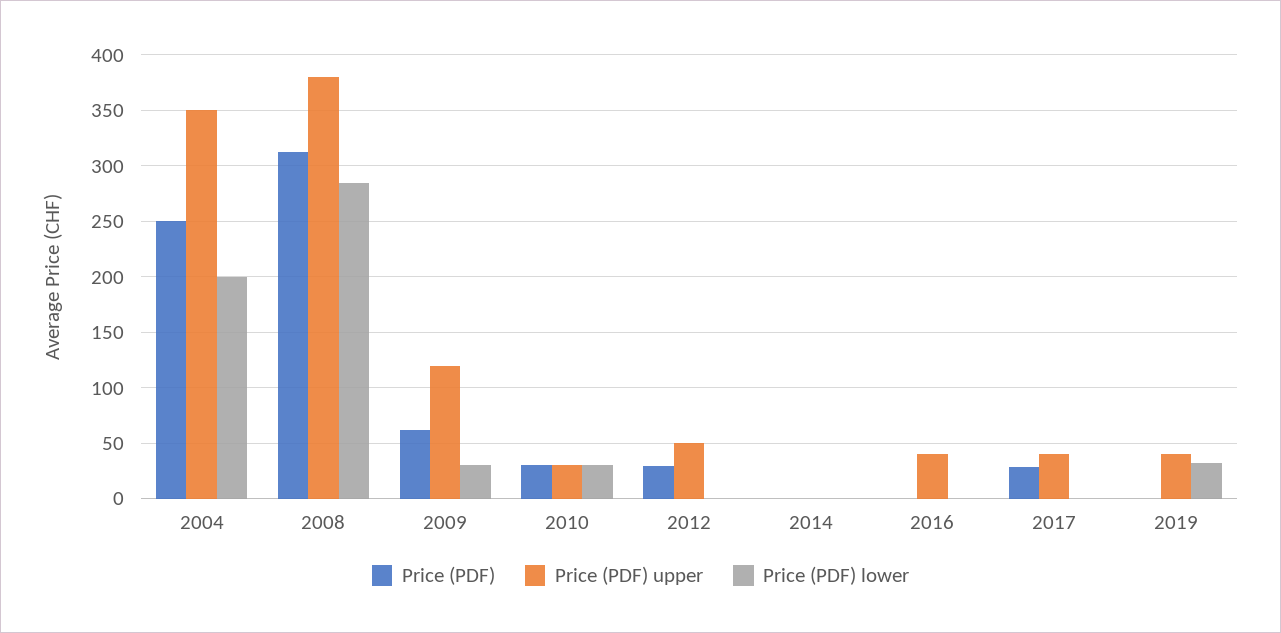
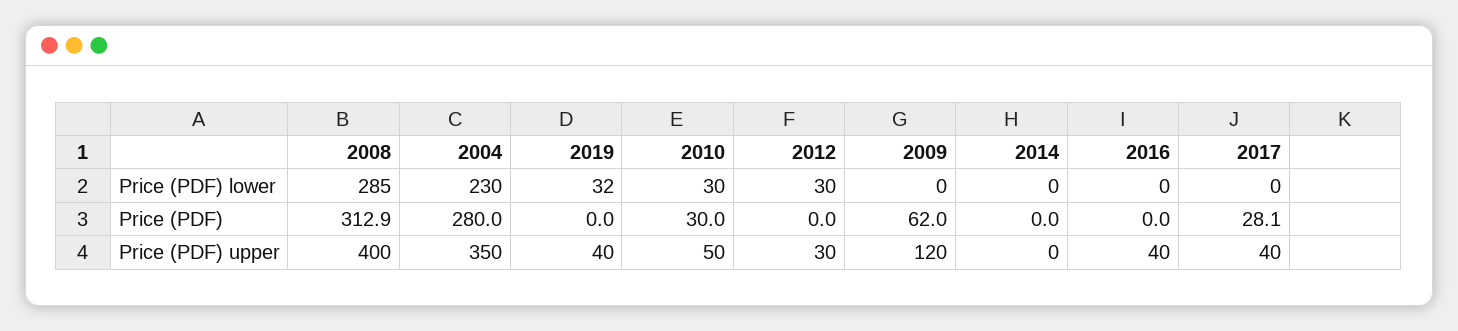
  {
    "Price (PDF)": {
-     "2004": 250,
+     "2004": 280,
      "2008": 312.9,
      "2009": 62,
      "2010": 30,
-     "2012": 30,
+     "2012": 0,
      "2014": 0,
      "2016": 0,
      "2017": 28.1,
      "2019": 0
    },
    "Price (PDF) upper": {
      "2004": 350,
-     "2008": 380,
+     "2008": 400,
      "2009": 120,
-     "2010": 30,
+     "2010": 50,
-     "2012": 50,
+     "2012": 30,
      "2014": 0,
      "2016": 40,
      "2017": 40,
      "2019": 40
    },
    "Price (PDF) lower": {
-     "2004": 200,
+     "2004": 230,
      "2008": 285,
-     "2009": 30,
+     "2009": 0,
      "2010": 30,
-     "2012": 0,
+     "2012": 30,
      "2014": 0,
      "2016": 0,
      "2017": 0,
      "2019": 32
    }
  }

